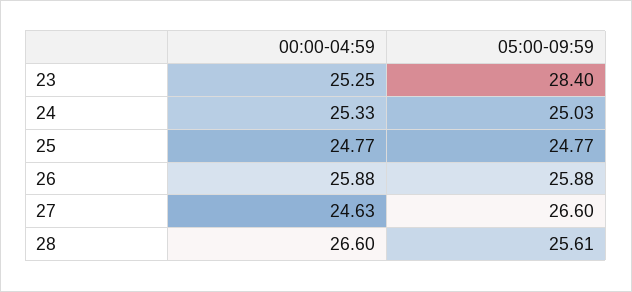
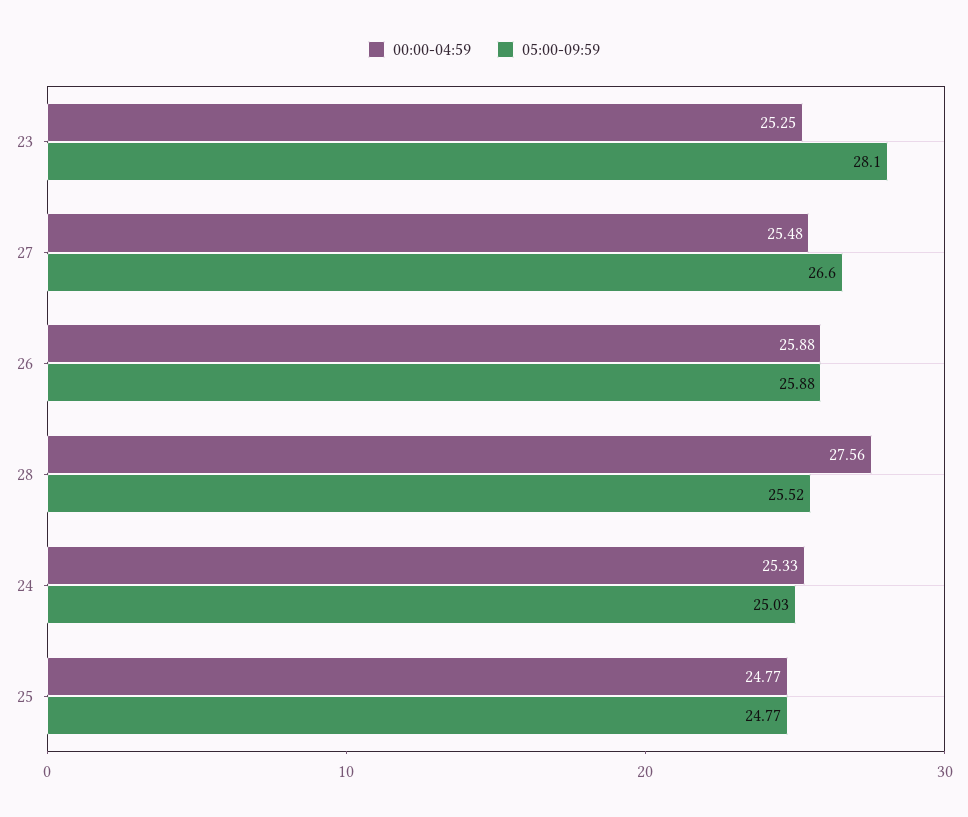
  {
    "00:00-04:59": {
      "23": 25.25,
      "24": 25.33,
      "25": 24.77,
      "26": 25.88,
-     "27": 24.63,
+     "27": 25.48,
-     "28": 26.6
+     "28": 27.56
    },
    "05:00-09:59": {
-     "23": 28.4,
+     "23": 28.1,
      "24": 25.03,
      "25": 24.77,
      "26": 25.88,
      "27": 26.6,
-     "28": 25.61
+     "28": 25.52
    }
  }

